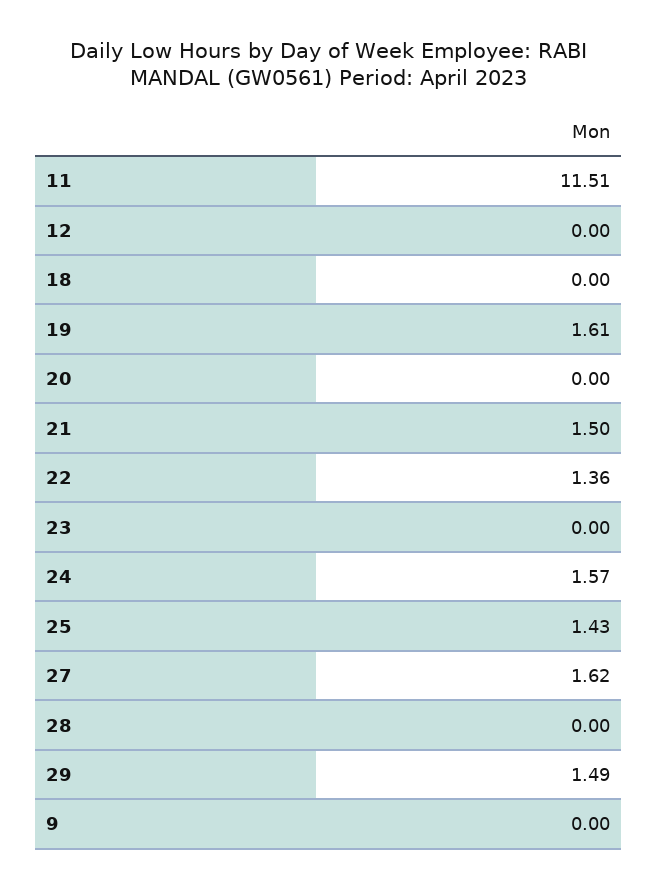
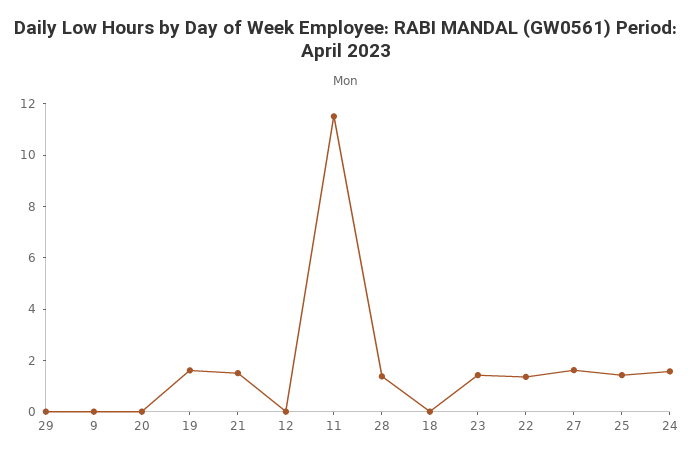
  {
    "11": 11.51,
    "12": 0,
    "18": 0,
    "19": 1.61,
    "20": 0,
    "21": 1.5,
    "22": 1.36,
-   "23": 0,
+   "23": 1.5,
    "24": 1.57,
    "25": 1.43,
    "27": 1.62,
-   "28": 0,
+   "28": 1.5,
-   "29": 1.49,
+   "29": 0,
    "9": 0
  }

